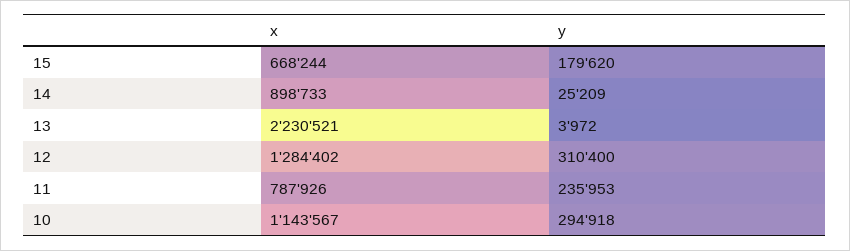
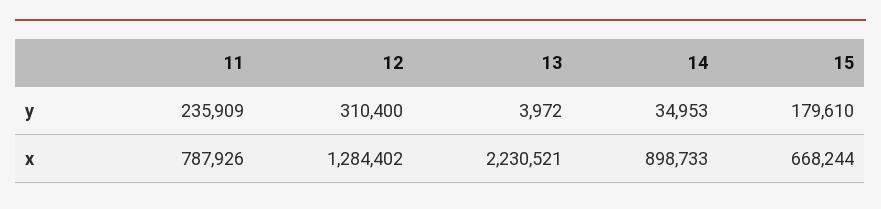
  {
    "x": {
      "15": 668244,
      "14": 898733,
      "13": 2230521,
      "12": 1284402,
-     "11": 787926,
+     "11": 787926
-     "10": 1143567
    },
    "y": {
-     "15": 179620,
+     "15": 179610,
-     "14": 25209,
+     "14": 34953,
      "13": 3972,
      "12": 310400,
-     "11": 235953,
+     "11": 235909
-     "10": 294918
    }
  }

